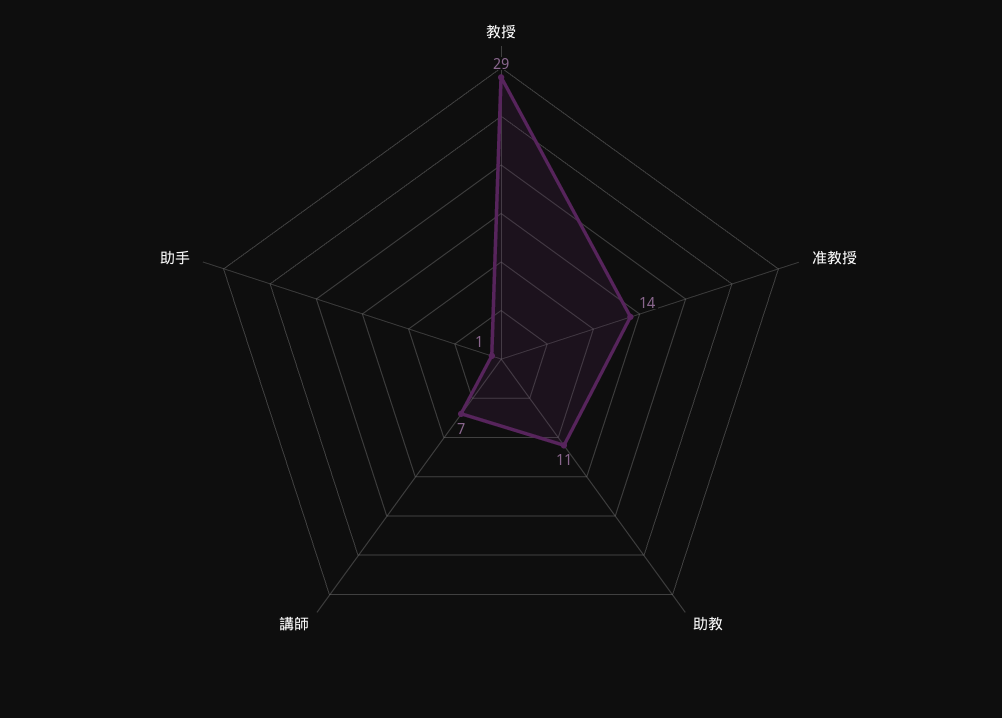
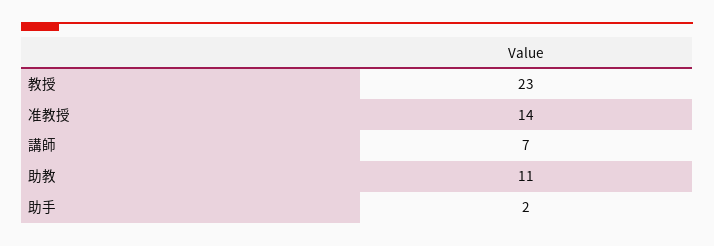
  {
-   "教授": 29,
+   "教授": 23,
    "准教授": 14,
    "助教": 11,
    "講師": 7,
-   "助手": 1
+   "助手": 2
  }

